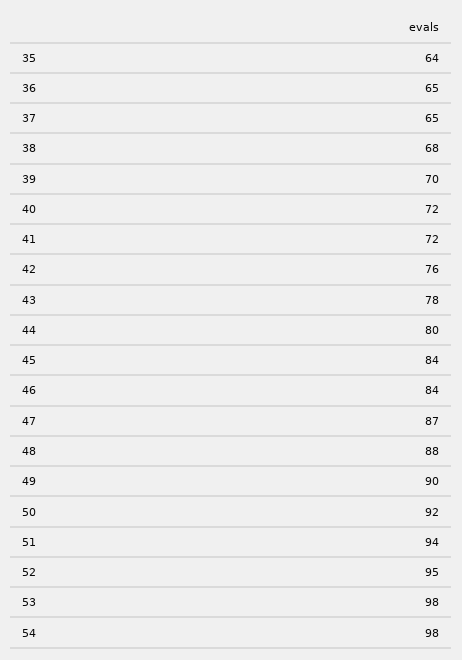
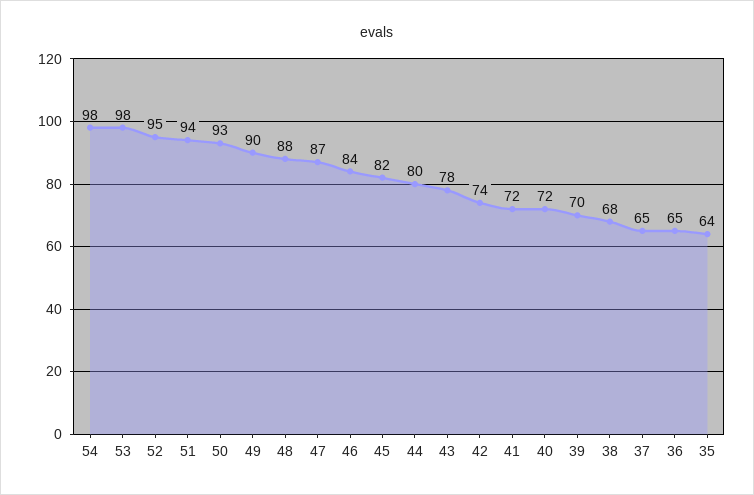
  {
    "35": 64,
    "36": 65,
    "37": 65,
    "38": 68,
    "39": 70,
    "40": 72,
    "41": 72,
-   "42": 76,
+   "42": 74,
    "43": 78,
    "44": 80,
-   "45": 84,
+   "45": 82,
    "46": 84,
    "47": 87,
    "48": 88,
    "49": 90,
-   "50": 92,
+   "50": 93,
    "51": 94,
    "52": 95,
    "53": 98,
    "54": 98
  }

